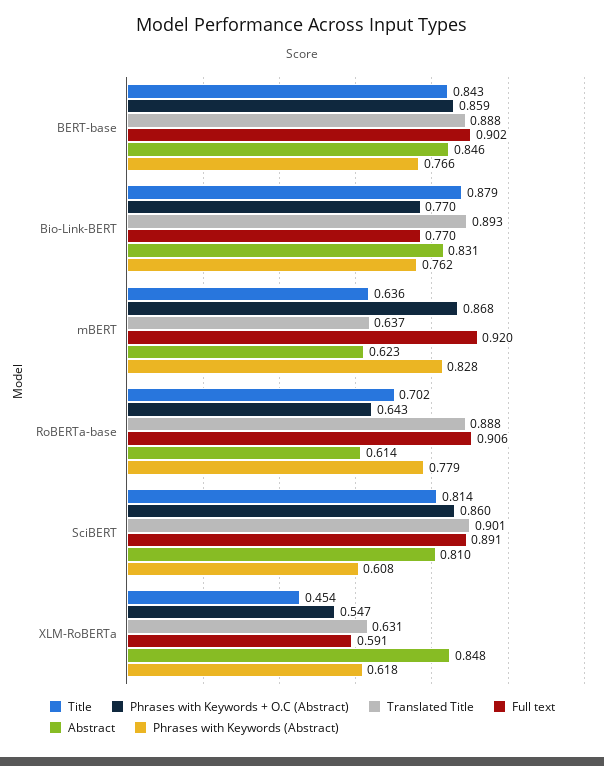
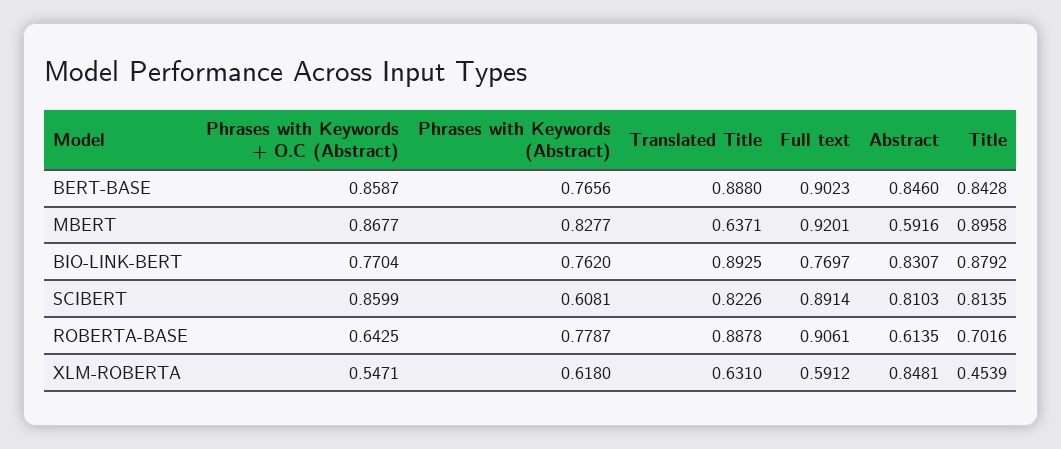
  {
    "Title": {
      "BERT-base": 0.8428,
      "Bio-Link-BERT": 0.8792,
-     "mBERT": 0.636,
+     "mBERT": 0.8958,
      "RoBERTa-base": 0.7016,
      "SciBERT": 0.8135,
      "XLM-RoBERTa": 0.4539
    },
    "Phrases with Keywords + O.C (Abstract)": {
      "BERT-base": 0.8587,
      "Bio-Link-BERT": 0.7704,
      "mBERT": 0.8677,
      "RoBERTa-base": 0.6425,
      "SciBERT": 0.8599,
      "XLM-RoBERTa": 0.5471
    },
    "Translated Title": {
      "BERT-base": 0.888,
      "Bio-Link-BERT": 0.8925,
      "mBERT": 0.6371,
      "RoBERTa-base": 0.8878,
-     "SciBERT": 0.901,
+     "SciBERT": 0.8226,
      "XLM-RoBERTa": 0.631
    },
    "Full text": {
      "BERT-base": 0.9023,
      "Bio-Link-BERT": 0.7697,
      "mBERT": 0.9201,
      "RoBERTa-base": 0.9061,
      "SciBERT": 0.8914,
      "XLM-RoBERTa": 0.5912
    },
    "Abstract": {
      "BERT-base": 0.846,
      "Bio-Link-BERT": 0.8307,
-     "mBERT": 0.623,
+     "mBERT": 0.5916,
      "RoBERTa-base": 0.6135,
      "SciBERT": 0.8103,
      "XLM-RoBERTa": 0.8481
    },
    "Phrases with Keywords (Abstract)": {
      "BERT-base": 0.7656,
      "Bio-Link-BERT": 0.762,
      "mBERT": 0.8277,
      "RoBERTa-base": 0.7787,
      "SciBERT": 0.6081,
      "XLM-RoBERTa": 0.618
    }
  }

